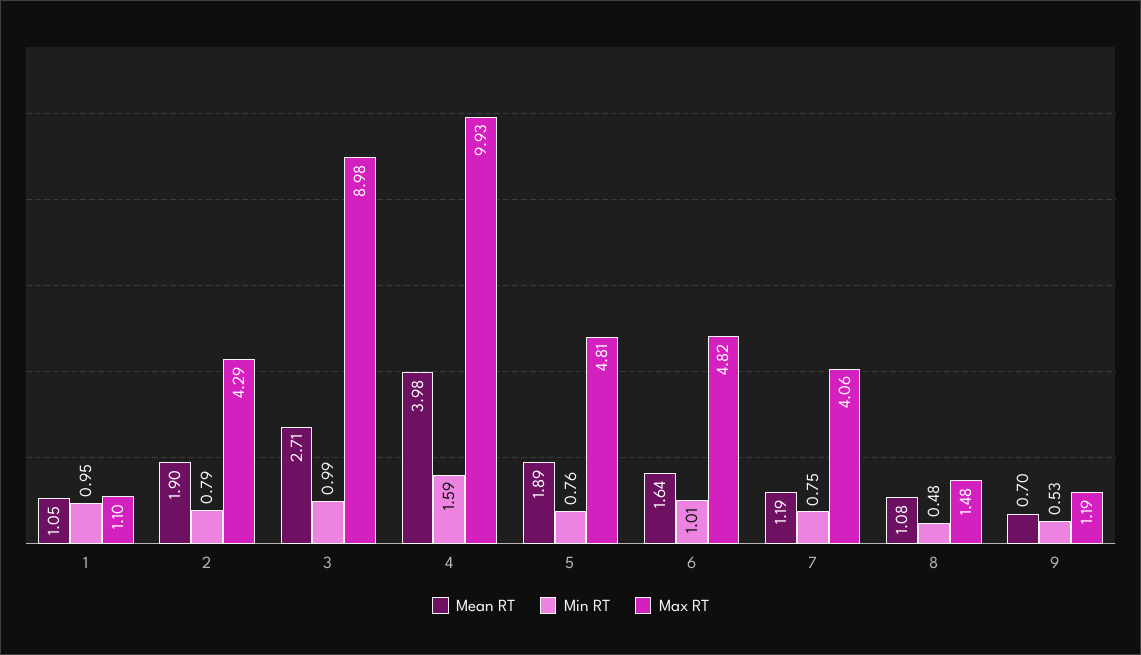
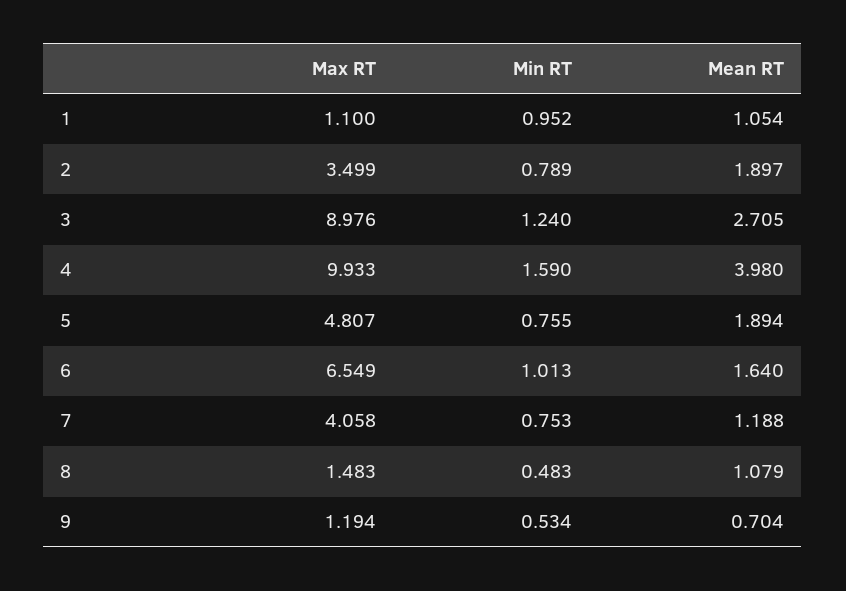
  {
    "Mean RT": {
      "1": 1.054,
      "2": 1.897,
      "3": 2.705,
      "4": 3.98,
      "5": 1.894,
      "6": 1.64,
      "7": 1.188,
      "8": 1.079,
      "9": 0.704
    },
    "Min RT": {
      "1": 0.952,
      "2": 0.789,
-     "3": 0.99,
+     "3": 1.24,
      "4": 1.59,
      "5": 0.755,
      "6": 1.013,
      "7": 0.753,
      "8": 0.483,
      "9": 0.534
    },
    "Max RT": {
      "1": 1.1,
-     "2": 4.29,
+     "2": 3.499,
      "3": 8.976,
      "4": 9.933,
      "5": 4.807,
-     "6": 4.82,
+     "6": 6.549,
      "7": 4.058,
      "8": 1.483,
      "9": 1.194
    }
  }

